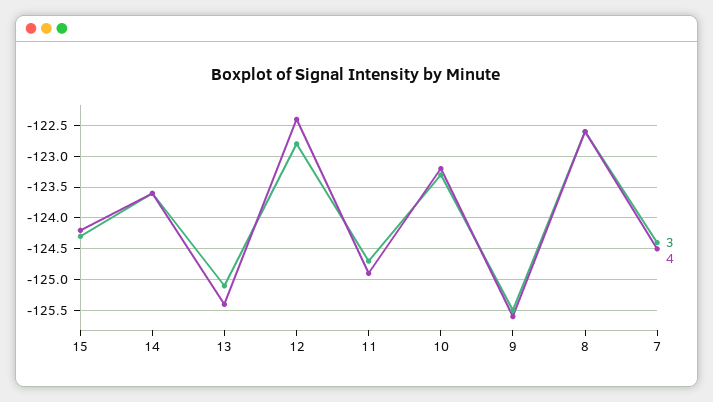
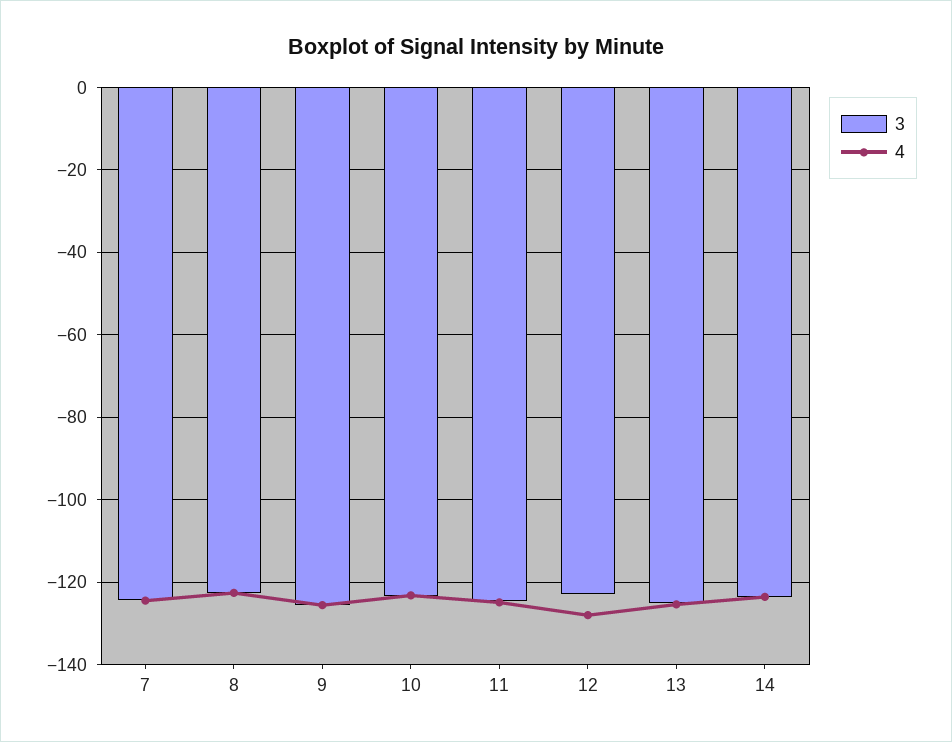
  {
    "3": {
-     "15": -124.3,
      "14": -123.6,
      "13": -125.1,
      "12": -122.8,
      "11": -124.7,
      "10": -123.3,
      "9": -125.5,
      "8": -122.6,
      "7": -124.4
    },
    "4": {
-     "15": -124.2,
      "14": -123.6,
      "13": -125.4,
-     "12": -122.4,
+     "12": -128,
      "11": -124.9,
      "10": -123.2,
      "9": -125.6,
      "8": -122.6,
      "7": -124.5
    }
  }

